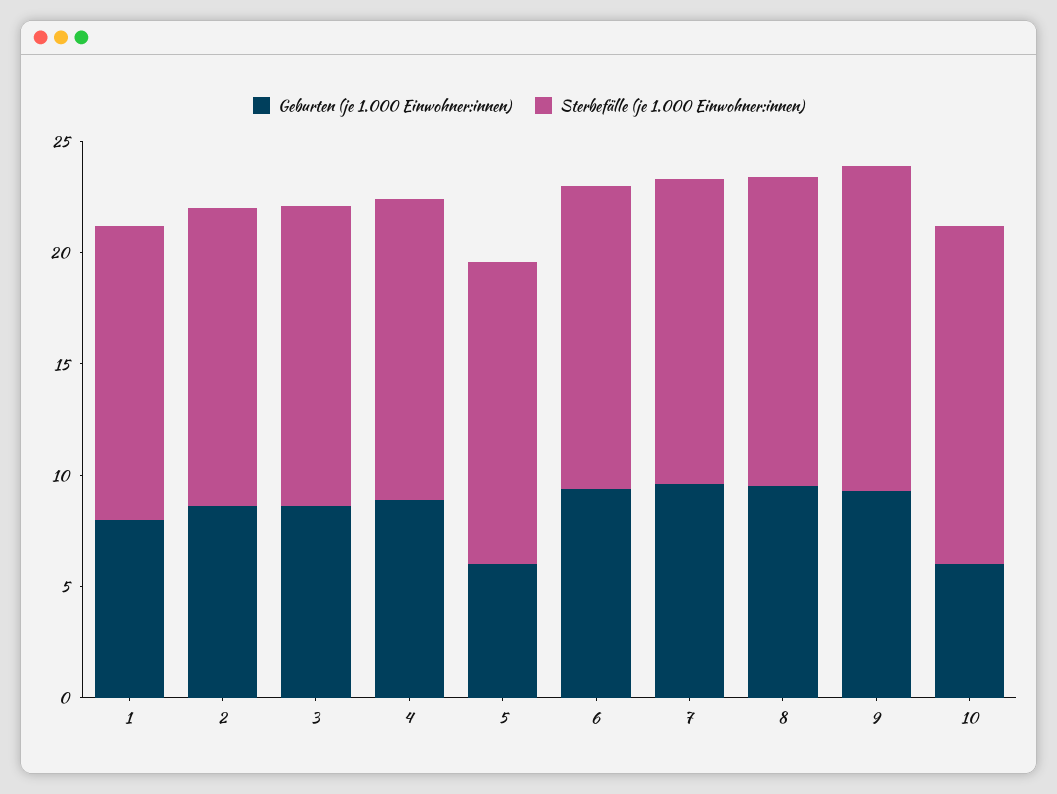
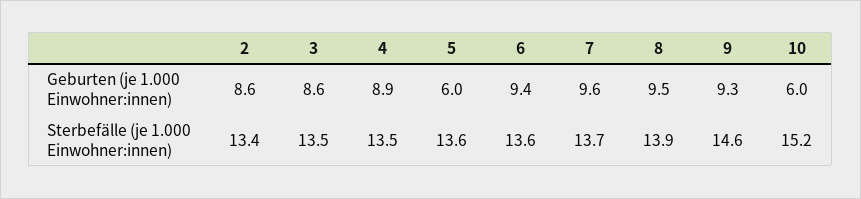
  {
    "Geburten (je 1.000 Einwohner:innen)": {
-     "1": 8,
      "2": 8.6,
      "3": 8.6,
      "4": 8.9,
      "5": 6,
      "6": 9.4,
      "7": 9.6,
      "8": 9.5,
      "9": 9.3,
      "10": 6
    },
    "Sterbefälle (je 1.000 Einwohner:innen)": {
-     "1": 13,
      "2": 13.4,
      "3": 13.5,
      "4": 13.5,
      "5": 13.6,
      "6": 13.6,
      "7": 13.7,
      "8": 13.9,
      "9": 14.6,
      "10": 15.2
    }
  }

